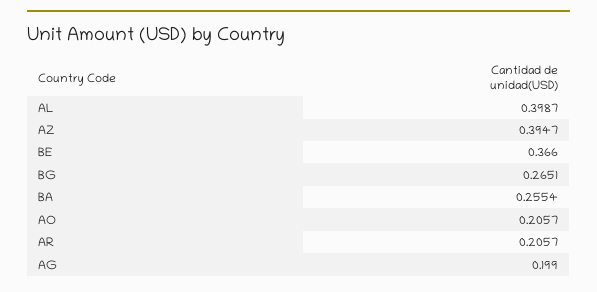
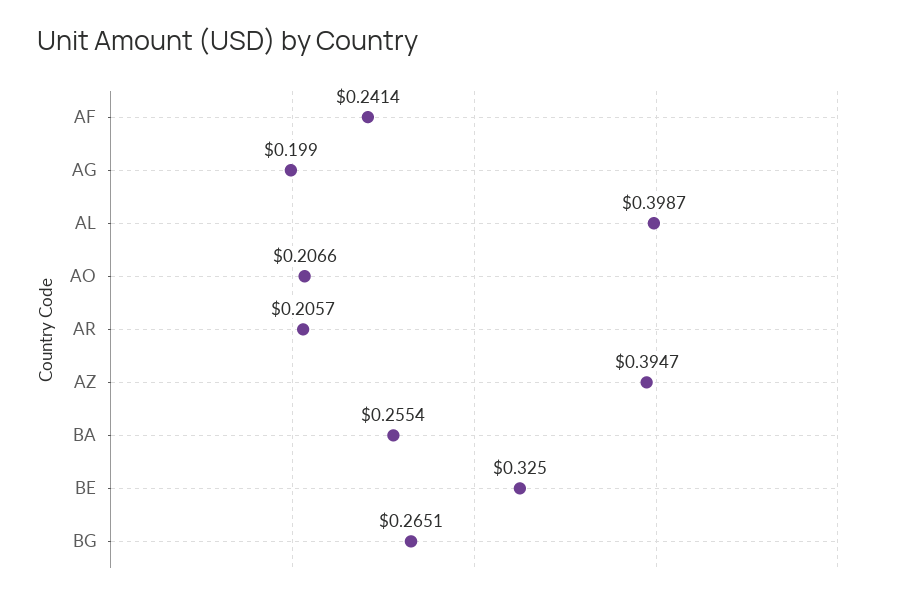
  {
    "AL": 0.3987,
    "AZ": 0.3947,
-   "BE": 0.366,
+   "BE": 0.325,
    "BG": 0.2651,
    "BA": 0.2554,
-   "AO": 0.2057,
+   "AO": 0.2066,
    "AR": 0.2057,
-   "AG": 0.199
+   "AG": 0.199,
+   "AF": 0.2414
  }

